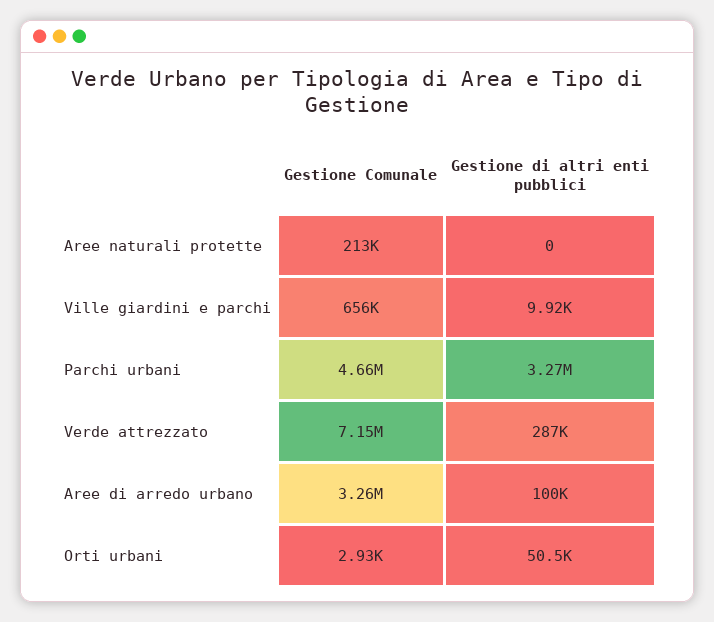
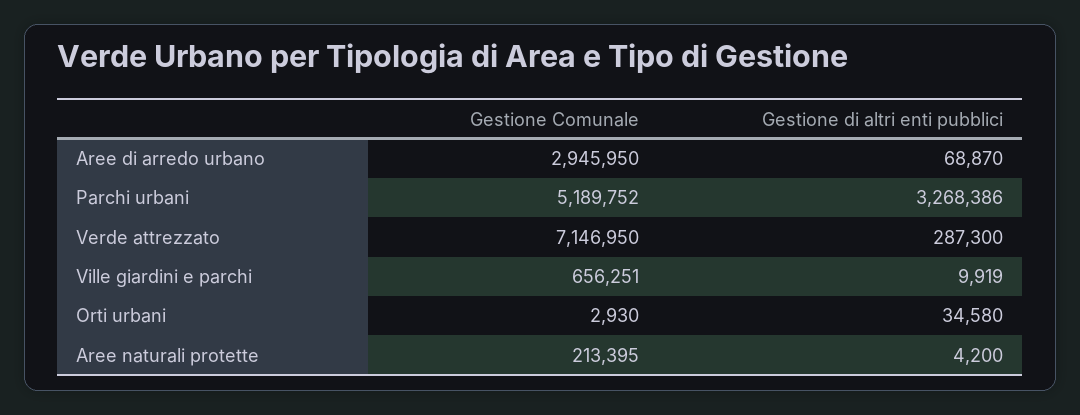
  {
    "Gestione Comunale": {
      "Aree naturali protette": 213395,
      "Ville giardini e parchi": 656251,
-     "Parchi urbani": 4660000,
+     "Parchi urbani": 5189752,
      "Verde attrezzato": 7146950,
-     "Aree di arredo urbano": 3260000,
+     "Aree di arredo urbano": 2945950,
      "Orti urbani": 2930
    },
    "Gestione di altri enti pubblici": {
-     "Aree naturali protette": 0,
+     "Aree naturali protette": 4200,
      "Ville giardini e parchi": 9919,
      "Parchi urbani": 3268386,
      "Verde attrezzato": 287300,
-     "Aree di arredo urbano": 100000,
+     "Aree di arredo urbano": 68870,
-     "Orti urbani": 50500
+     "Orti urbani": 34580
    }
  }

